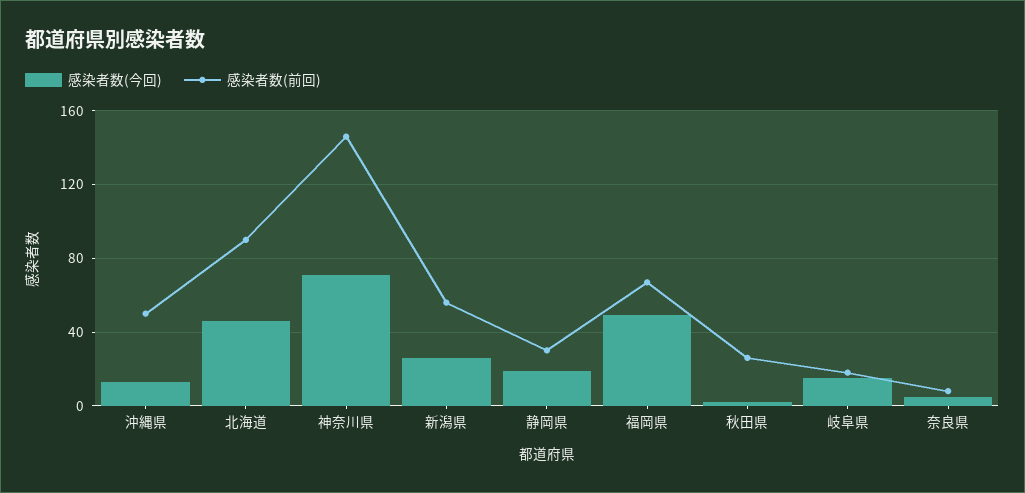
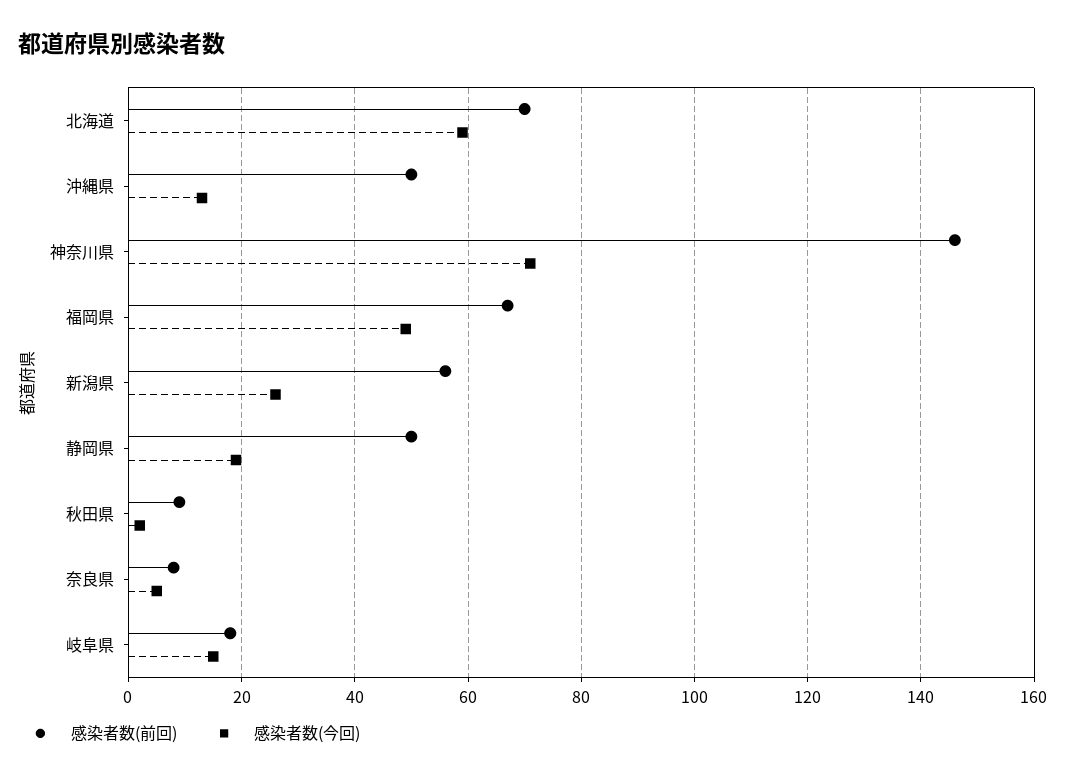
  {
    "感染者数(今回)": {
      "沖縄県": 15,
-     "北海道": 45,
+     "北海道": 60,
      "神奈川県": 70,
      "新潟県": 25,
      "静岡県": 20,
      "福岡県": 50,
      "秋田県": 0,
      "岐阜県": 15,
      "奈良県": 5
    },
    "感染者数(前回)": {
      "沖縄県": 50,
-     "北海道": 90,
+     "北海道": 70,
      "神奈川県": 145,
      "新潟県": 55,
-     "静岡県": 30,
+     "静岡県": 50,
      "福岡県": 65,
-     "秋田県": 25,
+     "秋田県": 10,
      "岐阜県": 20,
      "奈良県": 10
    }
  }

